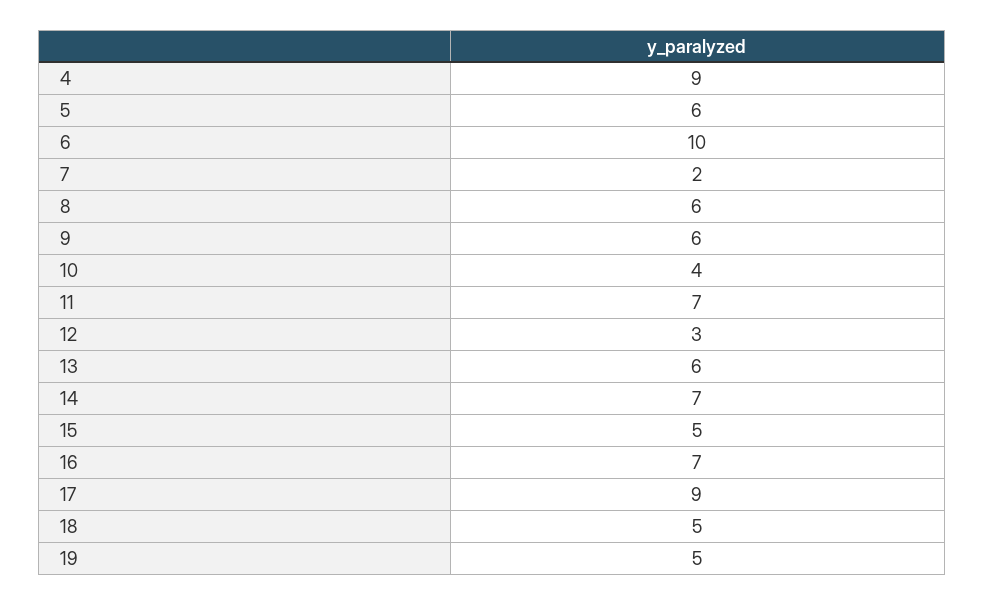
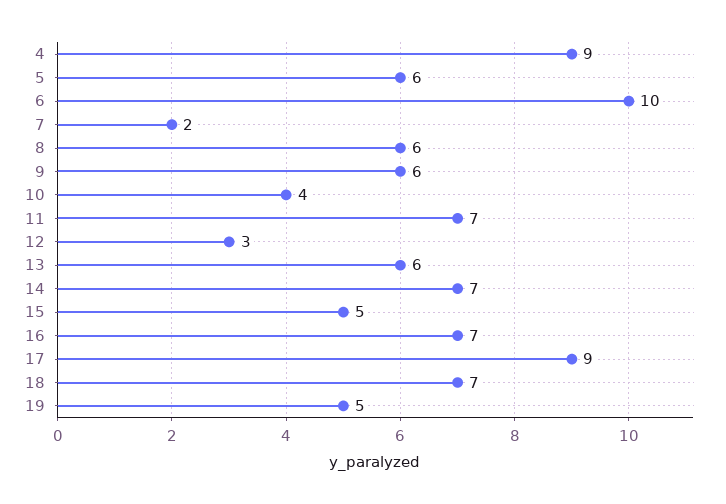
  {
    "4": 9,
    "5": 6,
    "6": 10,
    "7": 2,
    "8": 6,
    "9": 6,
    "10": 4,
    "11": 7,
    "12": 3,
    "13": 6,
    "14": 7,
    "15": 5,
    "16": 7,
    "17": 9,
-   "18": 5,
+   "18": 7,
    "19": 5
  }

